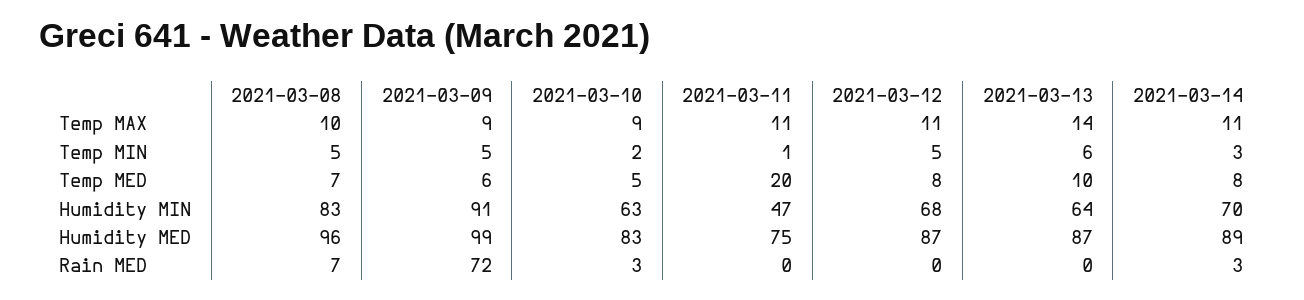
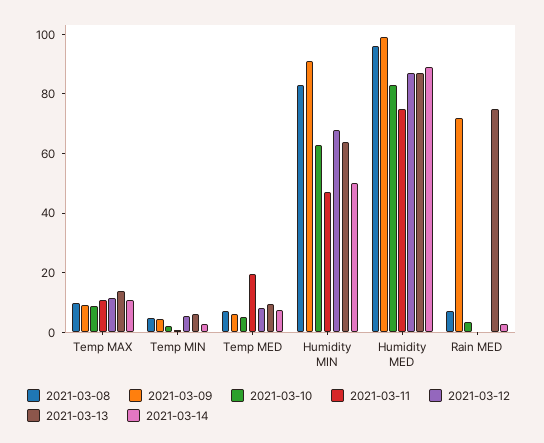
  {
    "2021-03-08": {
      "Temp MAX": 10,
      "Temp MIN": 5,
      "Temp MED": 7,
      "Humidity MIN": 83,
      "Humidity MED": 96,
      "Rain MED": 7
    },
    "2021-03-09": {
      "Temp MAX": 9,
      "Temp MIN": 5,
      "Temp MED": 6,
      "Humidity MIN": 91,
      "Humidity MED": 99,
      "Rain MED": 72
    },
    "2021-03-10": {
      "Temp MAX": 9,
      "Temp MIN": 2,
      "Temp MED": 5,
      "Humidity MIN": 63,
      "Humidity MED": 83,
      "Rain MED": 3
    },
    "2021-03-11": {
      "Temp MAX": 11,
      "Temp MIN": 1,
      "Temp MED": 20,
      "Humidity MIN": 47,
      "Humidity MED": 75,
      "Rain MED": 0
    },
    "2021-03-12": {
      "Temp MAX": 11,
      "Temp MIN": 5,
      "Temp MED": 8,
      "Humidity MIN": 68,
      "Humidity MED": 87,
      "Rain MED": 0
    },
    "2021-03-13": {
      "Temp MAX": 14,
      "Temp MIN": 6,
      "Temp MED": 10,
      "Humidity MIN": 64,
      "Humidity MED": 87,
-     "Rain MED": 0
+     "Rain MED": 75
    },
    "2021-03-14": {
      "Temp MAX": 11,
      "Temp MIN": 3,
      "Temp MED": 8,
-     "Humidity MIN": 70,
+     "Humidity MIN": 50,
      "Humidity MED": 89,
      "Rain MED": 3
    }
  }

